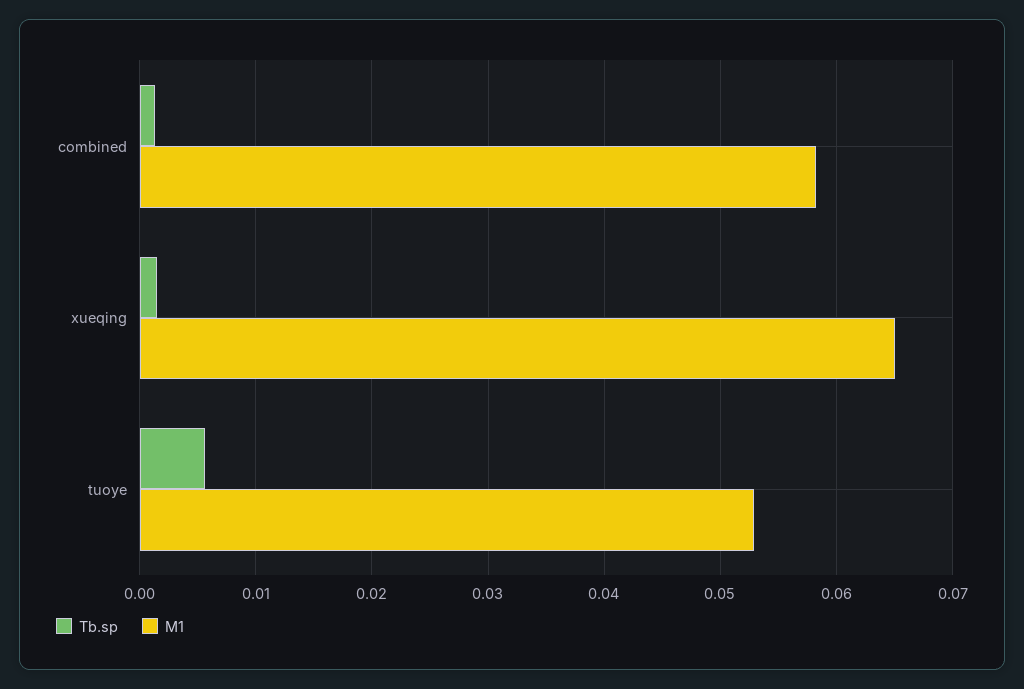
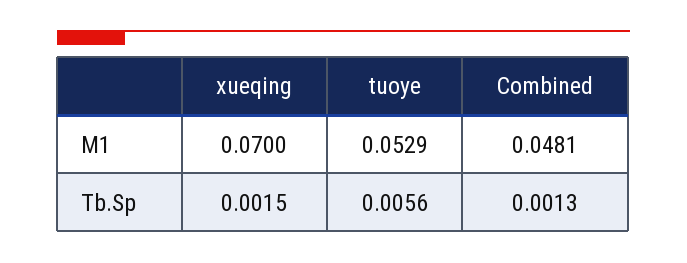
  {
    "Tb.sp": {
      "combined": 0.0013,
      "xueqing": 0.0015,
      "tuoye": 0.0056
    },
    "M1": {
-     "combined": 0.058,
+     "combined": 0.0481,
-     "xueqing": 0.065,
+     "xueqing": 0.07,
      "tuoye": 0.0529
    }
  }

